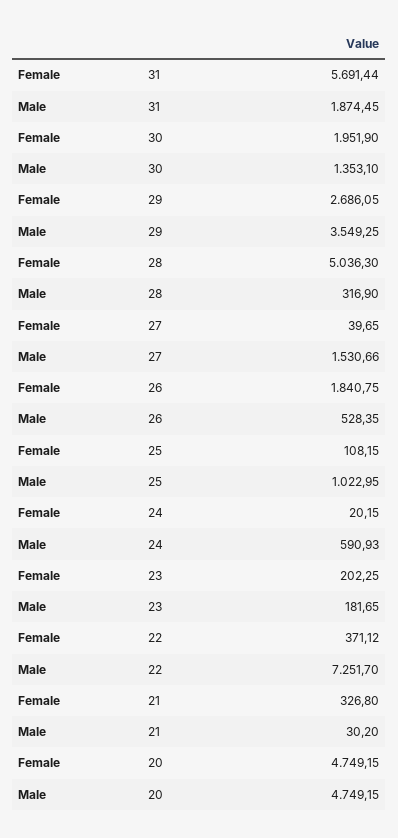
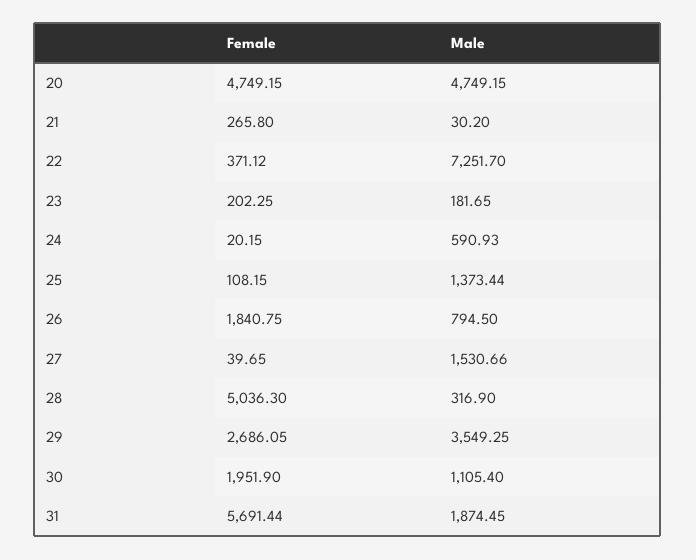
  {
    "Female": {
      "31": 5691.44,
      "30": 1951.9,
      "29": 2686.05,
      "28": 5036.3,
      "27": 39.65,
      "26": 1840.75,
      "25": 108.15,
      "24": 20.15,
      "23": 202.25,
      "22": 371.12,
-     "21": 326.8,
+     "21": 265.8,
      "20": 4749.15
    },
    "Male": {
      "31": 1874.45,
-     "30": 1353.1,
+     "30": 1105.4,
      "29": 3549.25,
      "28": 316.9,
      "27": 1530.66,
-     "26": 528.35,
+     "26": 794.5,
-     "25": 1022.95,
+     "25": 1373.44,
      "24": 590.93,
      "23": 181.65,
      "22": 7251.7,
      "21": 30.2,
      "20": 4749.15
    }
  }

